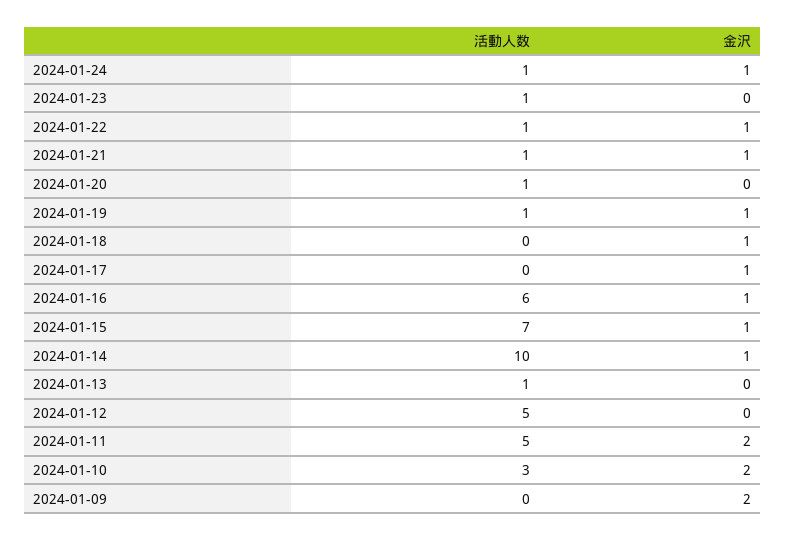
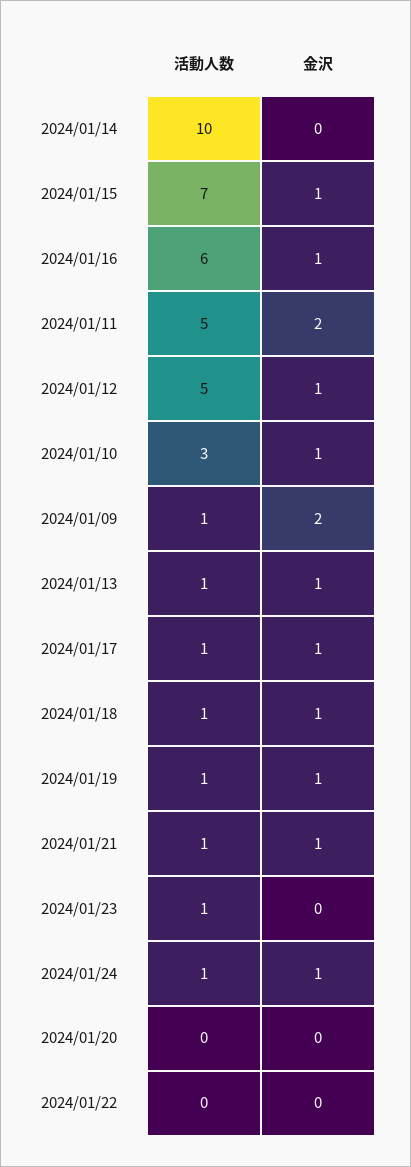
  {
    "活動人数": {
      "2024-01-24": 1,
      "2024-01-23": 1,
-     "2024-01-22": 1,
+     "2024-01-22": 0,
      "2024-01-21": 1,
-     "2024-01-20": 1,
+     "2024-01-20": 0,
      "2024-01-19": 1,
-     "2024-01-18": 0,
+     "2024-01-18": 1,
-     "2024-01-17": 0,
+     "2024-01-17": 1,
      "2024-01-16": 6,
      "2024-01-15": 7,
      "2024-01-14": 10,
      "2024-01-13": 1,
      "2024-01-12": 5,
      "2024-01-11": 5,
      "2024-01-10": 3,
-     "2024-01-09": 0
+     "2024-01-09": 1
    },
    "金沢": {
      "2024-01-24": 1,
      "2024-01-23": 0,
-     "2024-01-22": 1,
+     "2024-01-22": 0,
      "2024-01-21": 1,
      "2024-01-20": 0,
      "2024-01-19": 1,
      "2024-01-18": 1,
      "2024-01-17": 1,
      "2024-01-16": 1,
      "2024-01-15": 1,
-     "2024-01-14": 1,
+     "2024-01-14": 0,
-     "2024-01-13": 0,
+     "2024-01-13": 1,
-     "2024-01-12": 0,
+     "2024-01-12": 1,
      "2024-01-11": 2,
-     "2024-01-10": 2,
+     "2024-01-10": 1,
      "2024-01-09": 2
    }
  }

